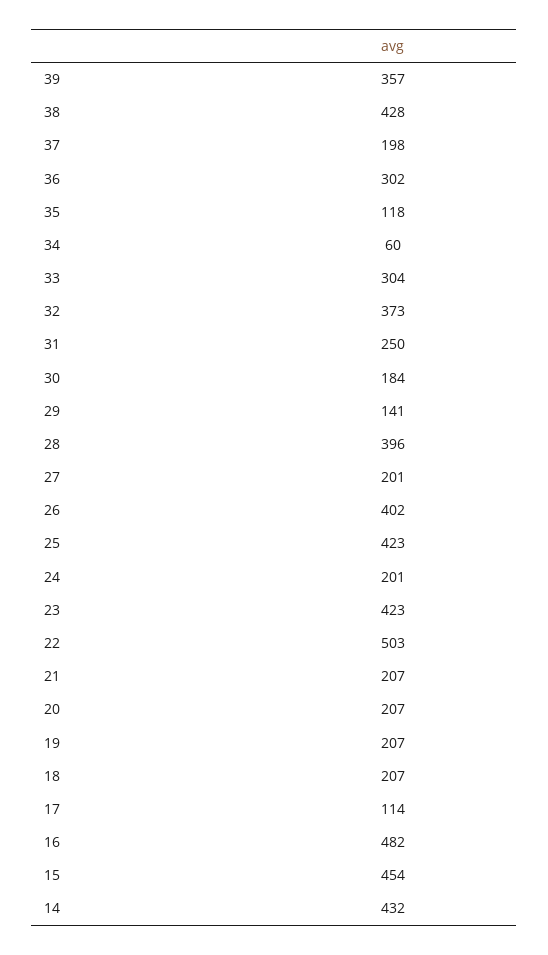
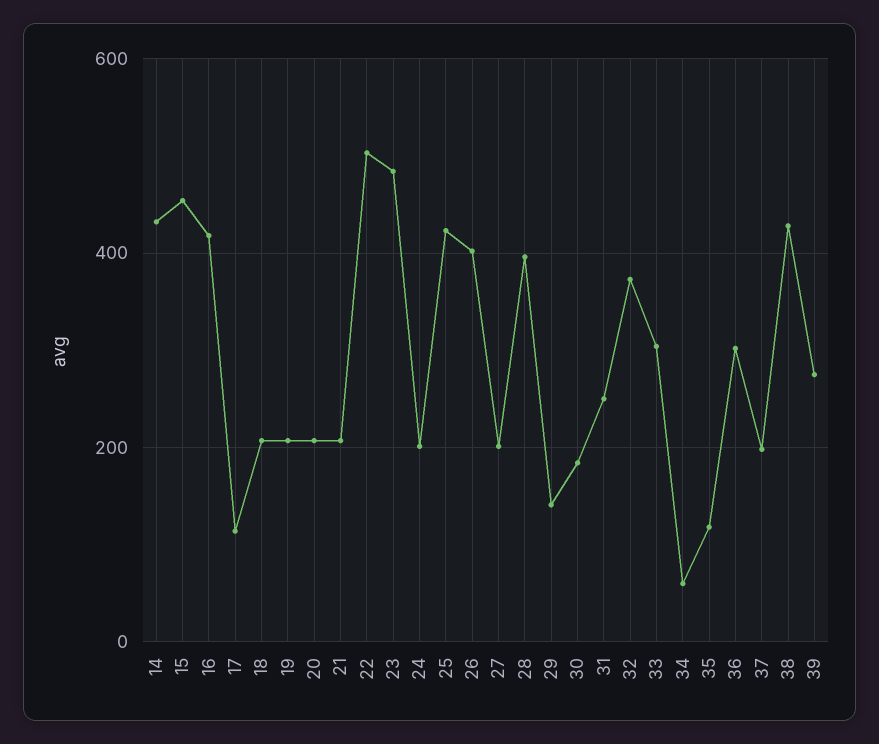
  {
-   "39": 357,
+   "39": 280,
    "38": 428,
    "37": 198,
    "36": 302,
    "35": 118,
    "34": 60,
    "33": 304,
    "32": 373,
    "31": 250,
    "30": 184,
    "29": 141,
    "28": 396,
    "27": 201,
    "26": 402,
    "25": 423,
    "24": 201,
-   "23": 423,
+   "23": 480,
    "22": 503,
    "21": 207,
    "20": 207,
    "19": 207,
    "18": 207,
    "17": 114,
-   "16": 482,
+   "16": 420,
    "15": 454,
    "14": 432
  }

